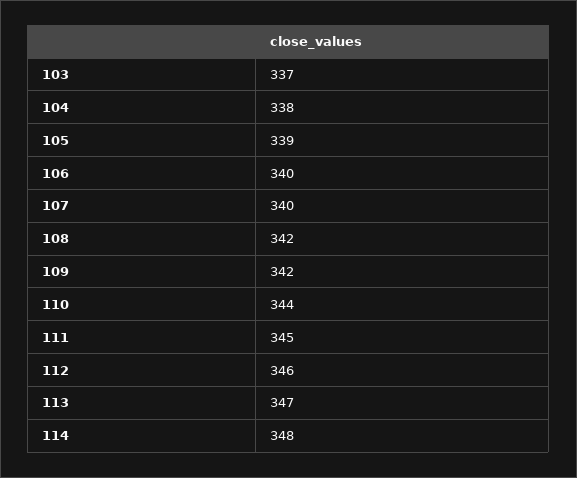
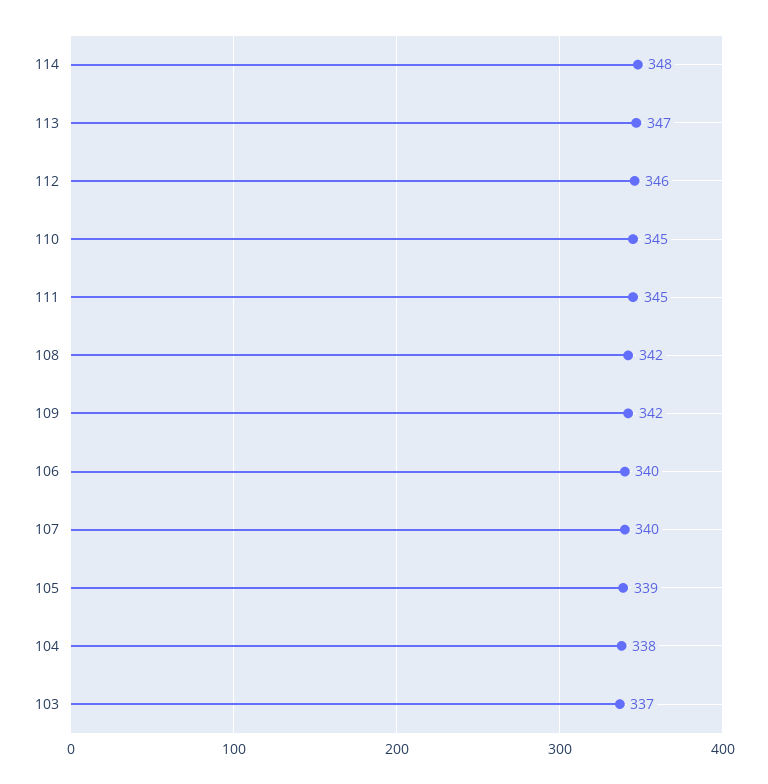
  {
    "103": 337,
    "104": 338,
    "105": 339,
    "106": 340,
    "107": 340,
    "108": 342,
    "109": 342,
-   "110": 344,
+   "110": 345,
    "111": 345,
    "112": 346,
    "113": 347,
    "114": 348
  }

